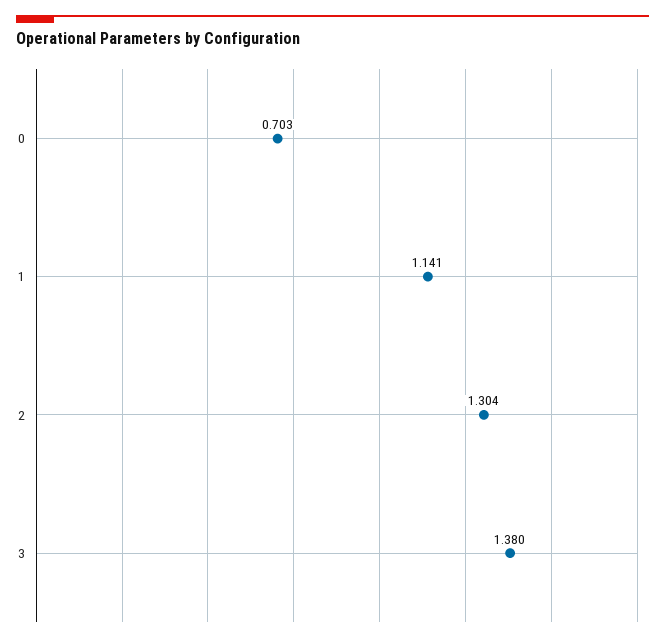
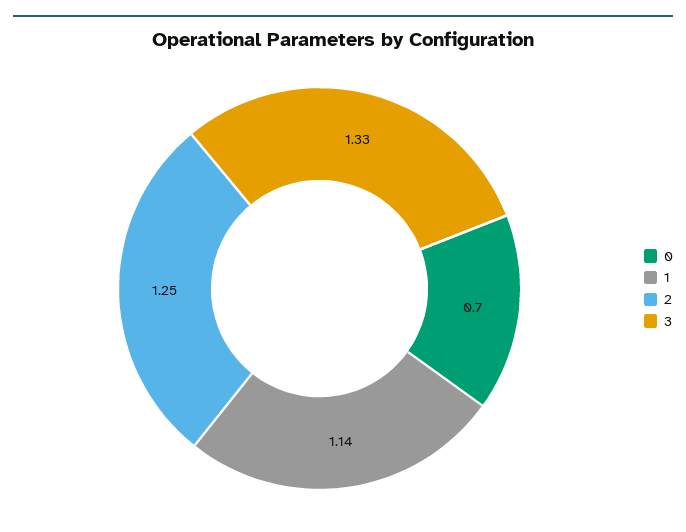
  {
    "0": 0.703,
    "1": 1.141,
-   "2": 1.304,
+   "2": 1.25,
-   "3": 1.38
+   "3": 1.33
  }

